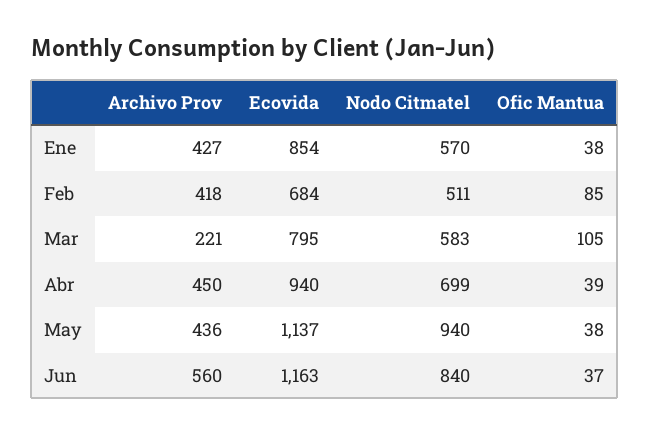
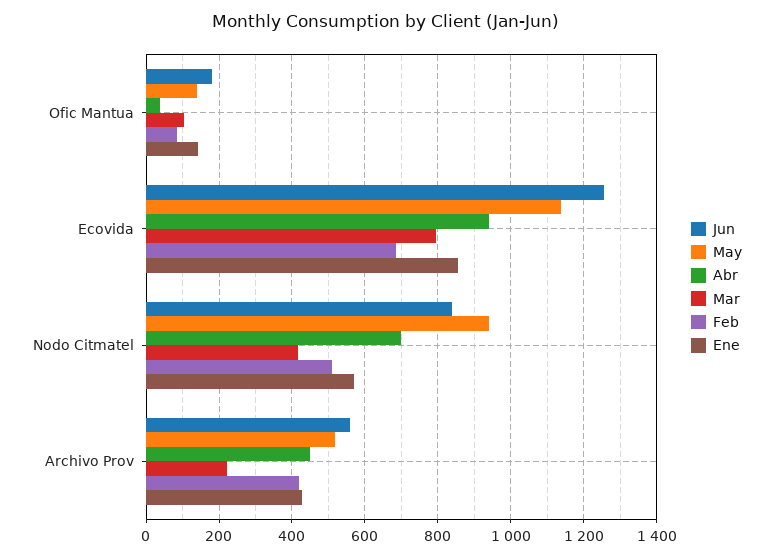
  {
    "Ene": {
      "Archivo Prov": 427,
      "Ecovida": 854,
      "Nodo Citmatel": 570,
-     "Ofic Mantua": 38
+     "Ofic Mantua": 140
    },
    "Feb": {
      "Archivo Prov": 418,
      "Ecovida": 684,
      "Nodo Citmatel": 511,
      "Ofic Mantua": 85
    },
    "Mar": {
      "Archivo Prov": 221,
      "Ecovida": 795,
-     "Nodo Citmatel": 583,
+     "Nodo Citmatel": 420,
      "Ofic Mantua": 105
    },
    "Abr": {
      "Archivo Prov": 450,
      "Ecovida": 940,
      "Nodo Citmatel": 699,
      "Ofic Mantua": 39
    },
    "May": {
-     "Archivo Prov": 436,
+     "Archivo Prov": 520,
      "Ecovida": 1137,
      "Nodo Citmatel": 940,
-     "Ofic Mantua": 38
+     "Ofic Mantua": 140
    },
    "Jun": {
      "Archivo Prov": 560,
-     "Ecovida": 1163,
+     "Ecovida": 1260,
      "Nodo Citmatel": 840,
-     "Ofic Mantua": 37
+     "Ofic Mantua": 180
    }
  }

